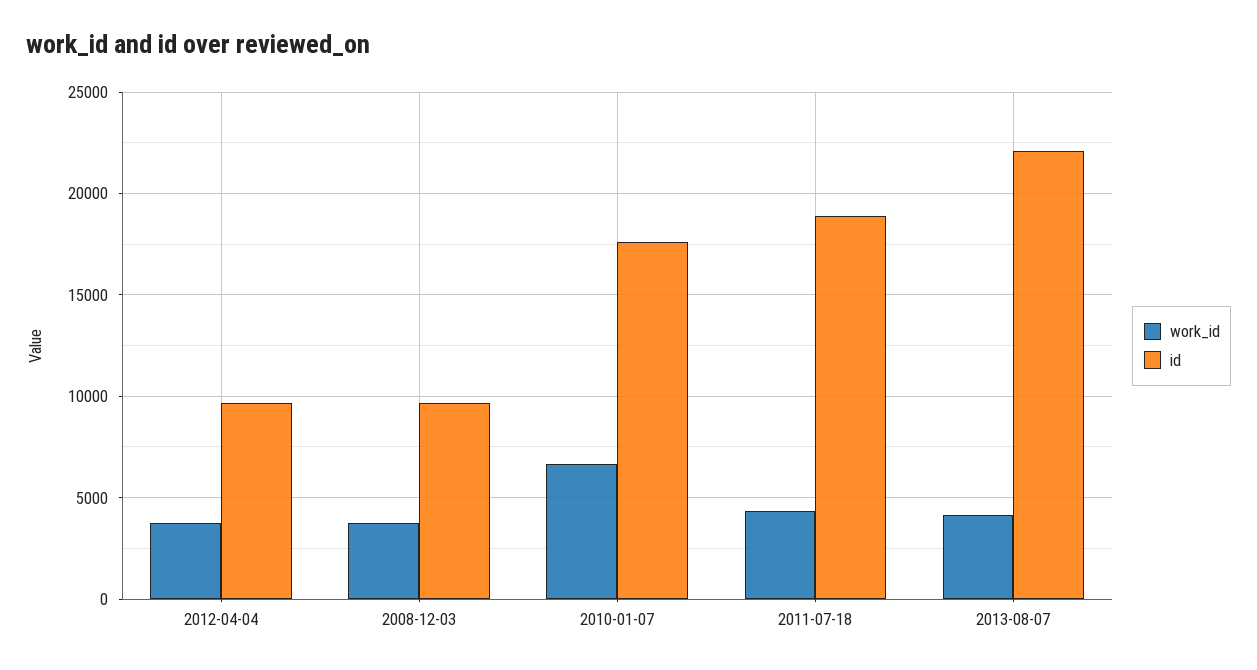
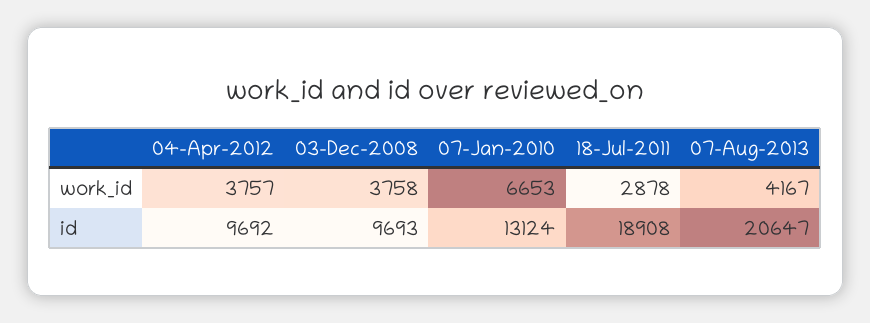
  {
    "work_id": {
      "2012-04-04": 3757,
      "2008-12-03": 3758,
      "2010-01-07": 6653,
-     "2011-07-18": 4500,
+     "2011-07-18": 2878,
      "2013-08-07": 4167
    },
    "id": {
      "2012-04-04": 9692,
      "2008-12-03": 9693,
-     "2010-01-07": 17500,
+     "2010-01-07": 13124,
      "2011-07-18": 18908,
-     "2013-08-07": 22000
+     "2013-08-07": 20647
    }
  }

